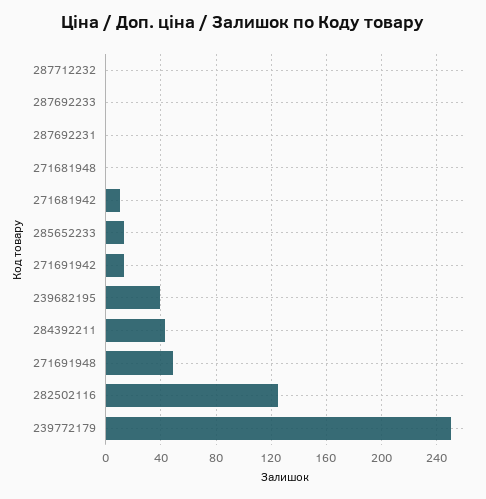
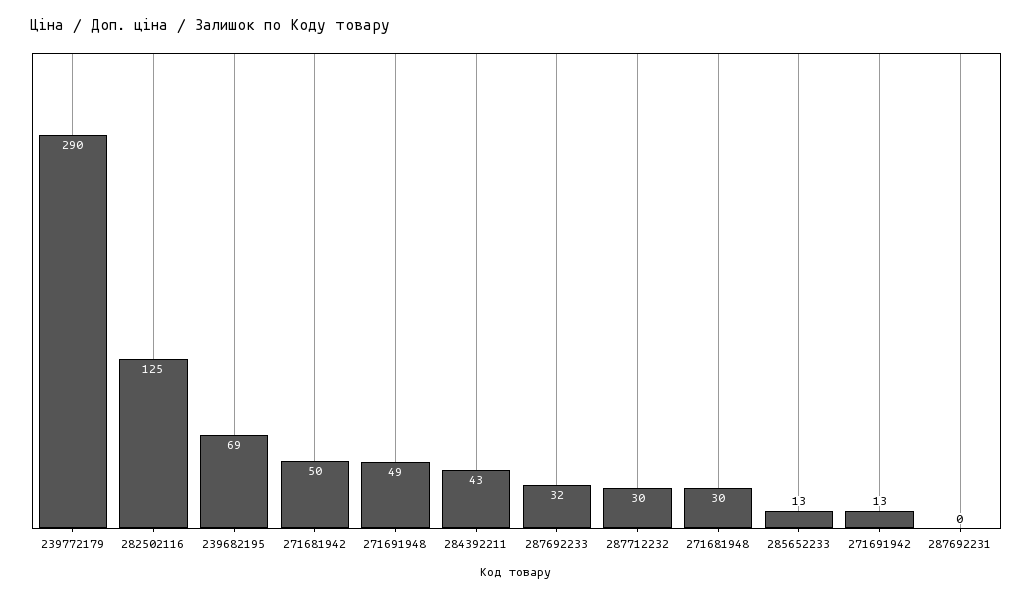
  {
-   "287712232": 0,
+   "287712232": 30,
-   "287692233": 0,
+   "287692233": 32,
    "287692231": 0,
-   "271681948": 0,
+   "271681948": 30,
-   "271681942": 10,
+   "271681942": 50,
    "285652233": 13,
    "271691942": 13,
-   "239682195": 40,
+   "239682195": 69,
    "284392211": 43,
    "271691948": 49,
    "282502116": 125,
-   "239772179": 250
+   "239772179": 290
  }

